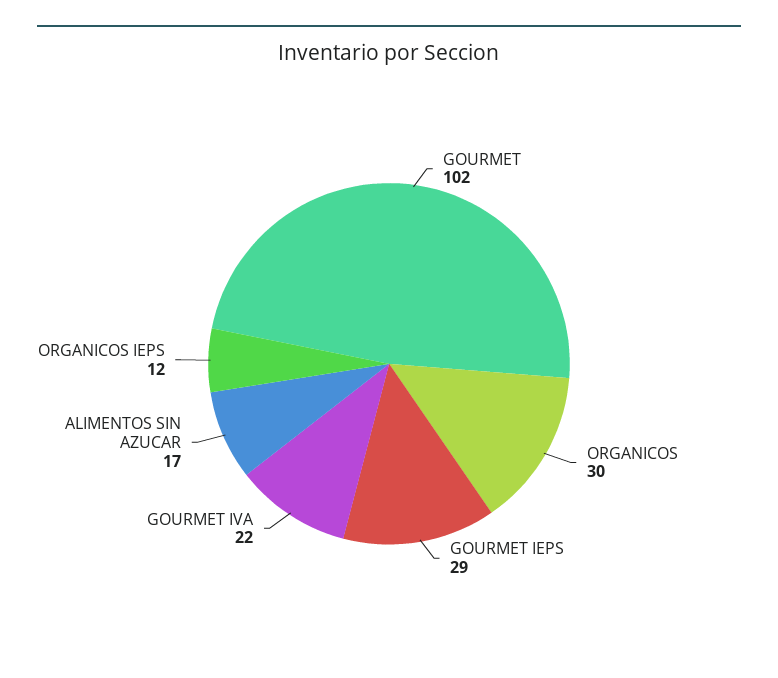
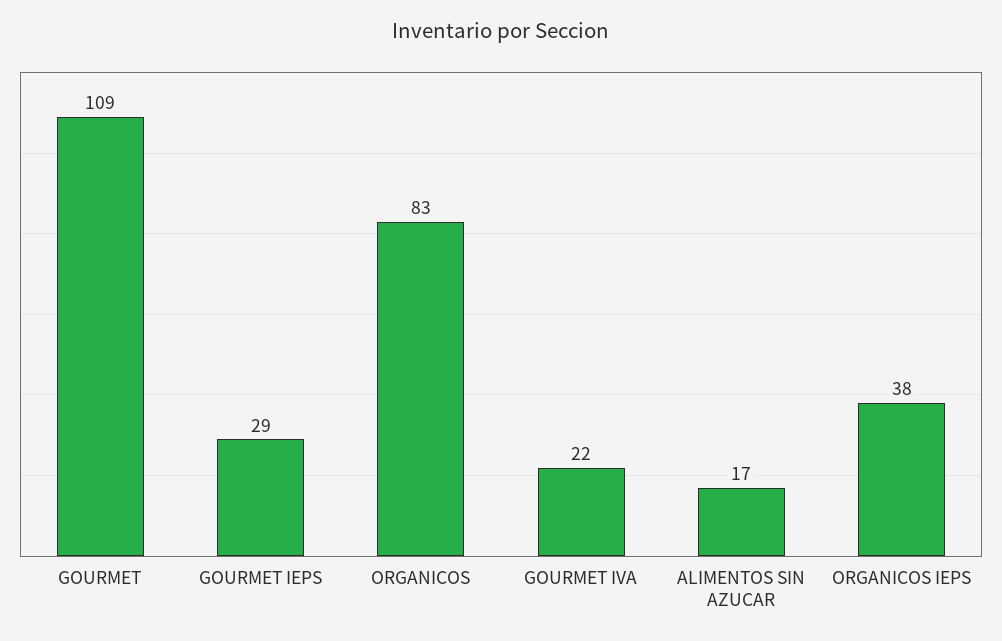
  {
-   "GOURMET": 102,
+   "GOURMET": 109,
-   "ORGANICOS": 30,
+   "ORGANICOS": 83,
    "GOURMET IEPS": 29,
    "GOURMET IVA": 22,
    "ALIMENTOS SIN AZUCAR": 17,
-   "ORGANICOS IEPS": 12
+   "ORGANICOS IEPS": 38
  }

